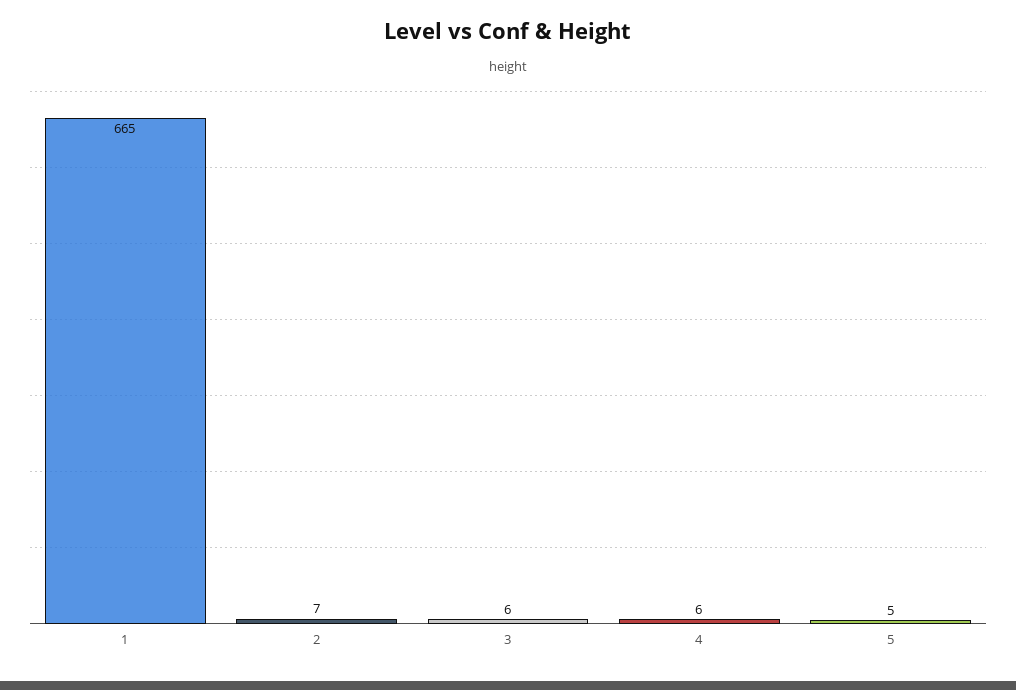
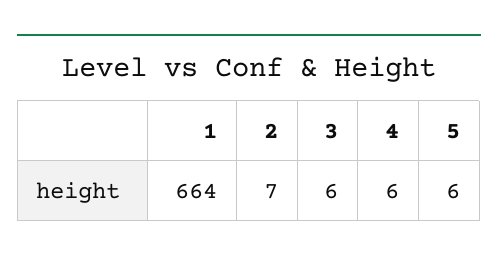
  {
-   "1": 665,
+   "1": 664,
    "2": 7,
    "3": 6,
    "4": 6,
-   "5": 5
+   "5": 6
  }

